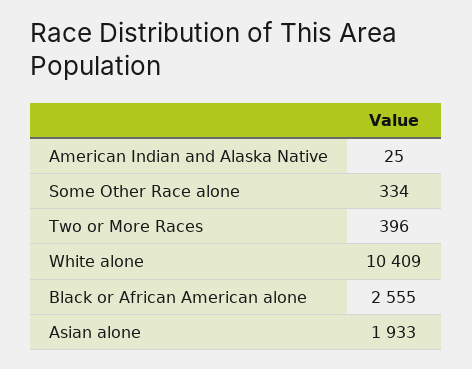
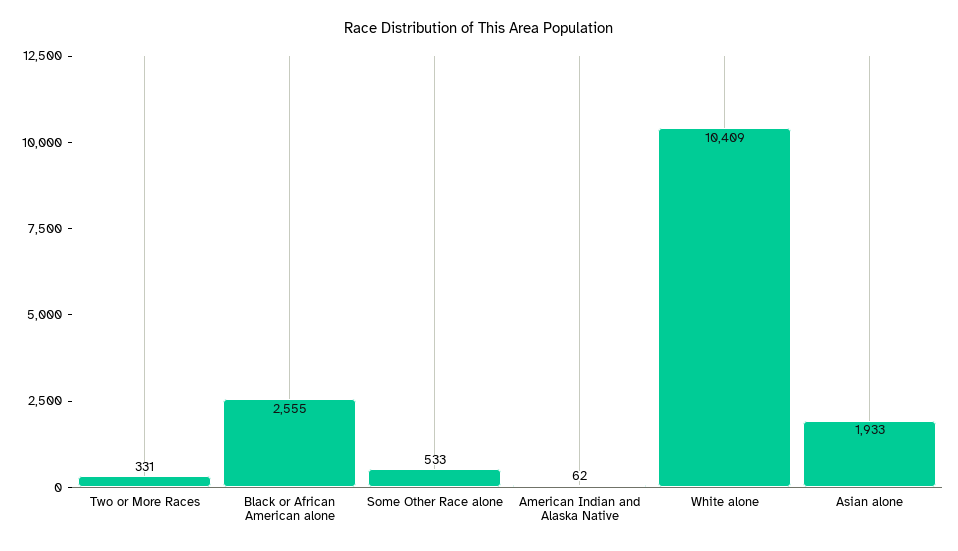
  {
-   "American Indian and Alaska Native": 25,
+   "American Indian and Alaska Native": 62,
-   "Some Other Race alone": 334,
+   "Some Other Race alone": 533,
-   "Two or More Races": 396,
+   "Two or More Races": 331,
    "White alone": 10409,
    "Black or African American alone": 2555,
    "Asian alone": 1933
  }

